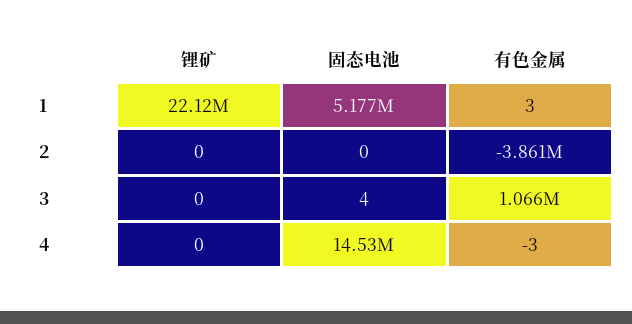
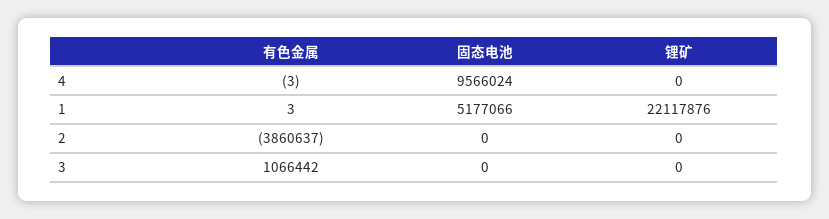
  {
    "锂矿": {
      "1": 22117876,
      "2": 0,
      "3": 0,
      "4": 0
    },
    "固态电池": {
      "1": 5177066,
      "2": 0,
-     "3": 4,
+     "3": 0,
-     "4": 14530000
+     "4": 9566024
    },
    "有色金属": {
      "1": 3,
      "2": -3860637,
      "3": 1066442,
      "4": -3
    }
  }

